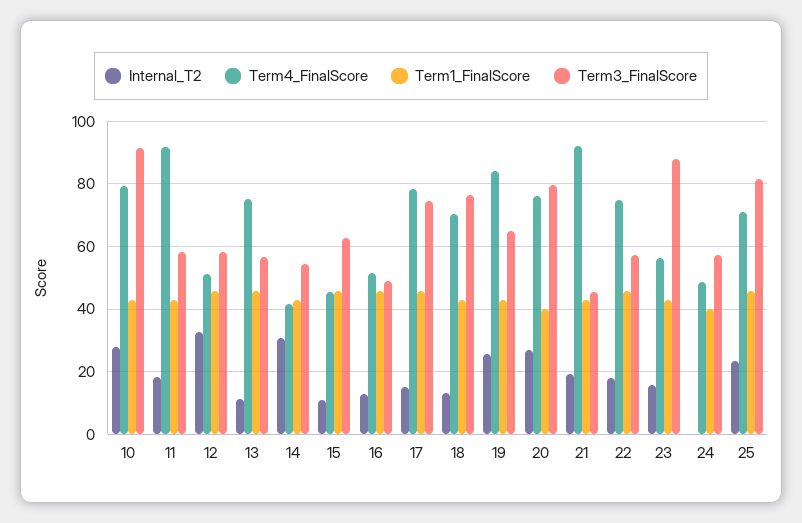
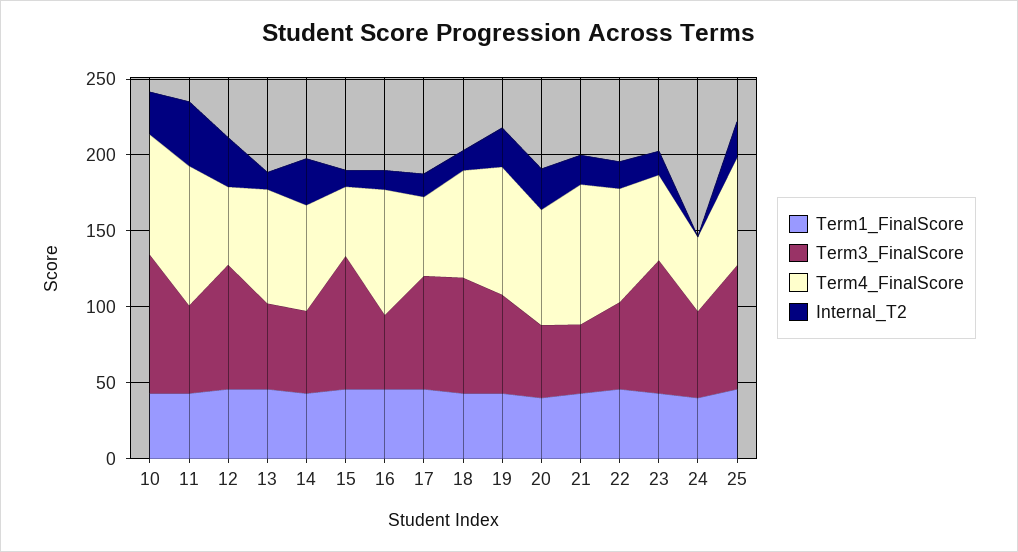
  {
    "Internal_T2": {
      "10": 28,
-     "11": 18,
+     "11": 40,
      "12": 32,
      "13": 12,
      "14": 30,
      "15": 12,
      "16": 12,
      "17": 16,
      "18": 14,
      "19": 26,
      "20": 26,
      "21": 20,
      "22": 18,
      "23": 16,
      "24": 0,
      "25": 24
    },
    "Term4_FinalScore": {
      "10": 80,
      "11": 92,
      "12": 52,
      "13": 76,
-     "14": 42,
+     "14": 70,
      "15": 46,
-     "16": 52,
+     "16": 80,
-     "17": 78,
+     "17": 50,
      "18": 70,
      "19": 84,
      "20": 76,
      "21": 92,
      "22": 74,
      "23": 56,
      "24": 48,
      "25": 72
    },
    "Term1_FinalScore": {
      "10": 42,
      "11": 42,
      "12": 46,
      "13": 46,
      "14": 42,
      "15": 46,
      "16": 46,
      "17": 46,
      "18": 42,
      "19": 42,
      "20": 40,
      "21": 42,
      "22": 46,
      "23": 42,
      "24": 40,
      "25": 46
    },
    "Term3_FinalScore": {
      "10": 92,
      "11": 58,
-     "12": 58,
+     "12": 80,
      "13": 56,
      "14": 54,
-     "15": 62,
+     "15": 90,
      "16": 48,
      "17": 74,
      "18": 76,
      "19": 66,
-     "20": 80,
+     "20": 50,
      "21": 46,
      "22": 58,
      "23": 88,
      "24": 58,
      "25": 82
    }
  }

